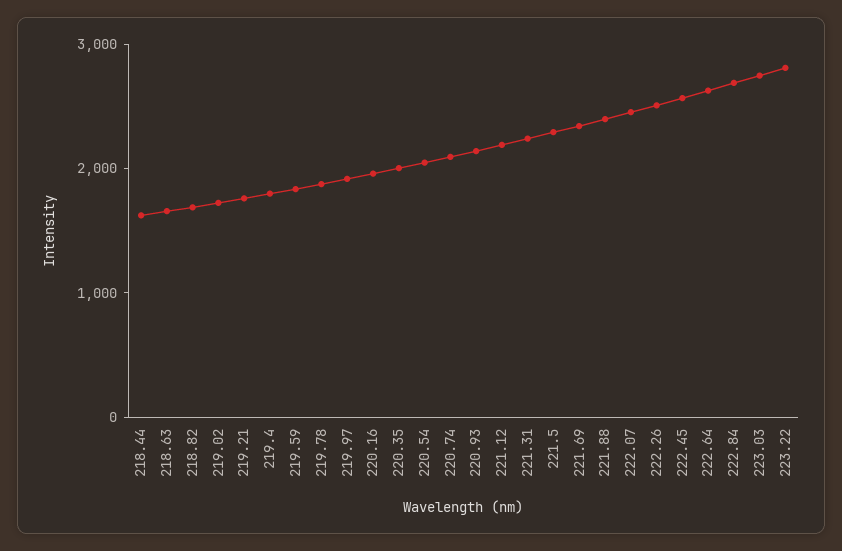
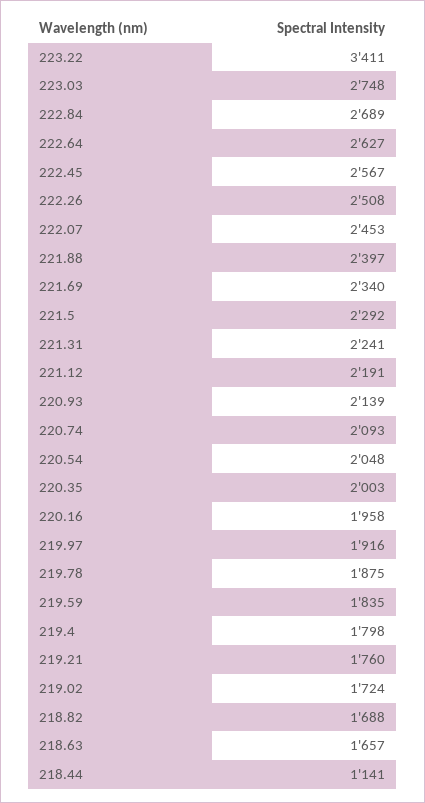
  {
-   "218.44": 1600,
+   "218.44": 1141,
    "218.63": 1657,
    "218.82": 1688,
    "219.02": 1724,
    "219.21": 1760,
    "219.4": 1798,
    "219.59": 1835,
    "219.78": 1875,
    "219.97": 1916,
    "220.16": 1958,
    "220.35": 2003,
    "220.54": 2048,
    "220.74": 2093,
    "220.93": 2139,
    "221.12": 2191,
    "221.31": 2241,
    "221.5": 2292,
    "221.69": 2340,
    "221.88": 2397,
    "222.07": 2453,
    "222.26": 2508,
    "222.45": 2567,
    "222.64": 2627,
    "222.84": 2689,
    "223.03": 2748,
-   "223.22": 2800
+   "223.22": 3411
  }

